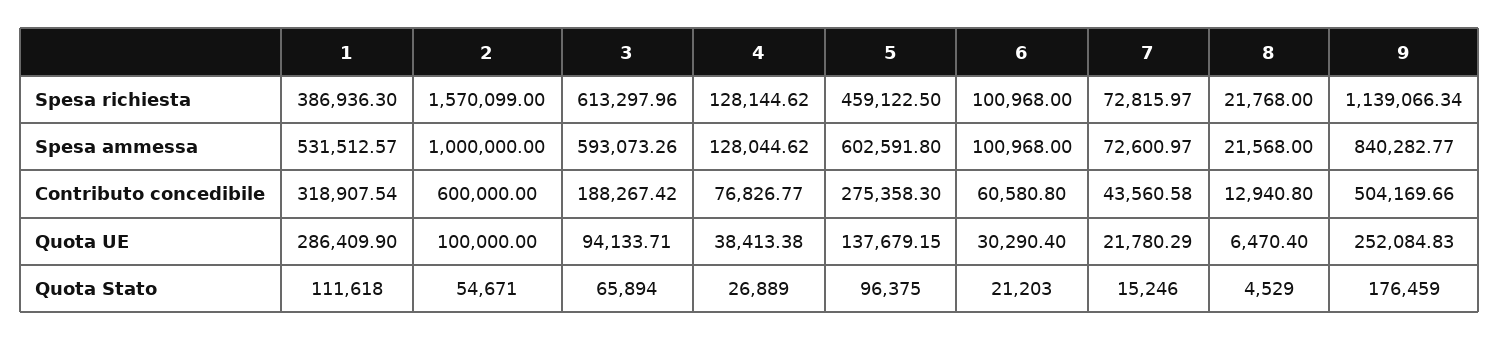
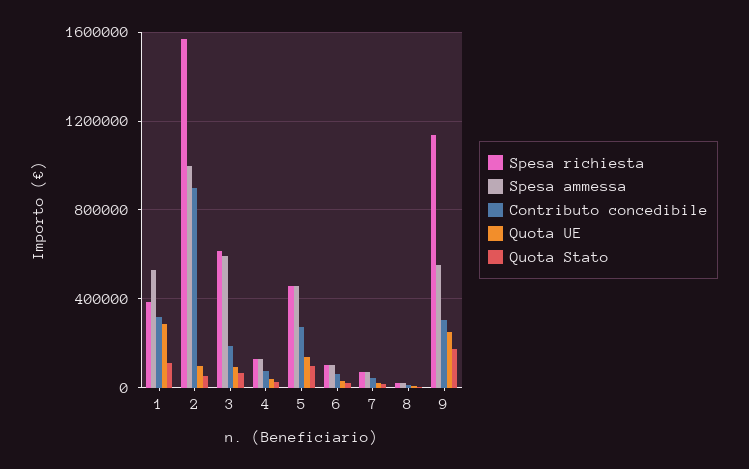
  {
    "Spesa richiesta": {
      "1": 386936.3,
      "2": 1570099,
      "3": 613297.96,
      "4": 128144.62,
      "5": 459122.5,
      "6": 100968,
      "7": 72815.97,
      "8": 21768,
      "9": 1139066.34
    },
    "Spesa ammessa": {
      "1": 531512.57,
      "2": 1000000,
      "3": 593073.26,
      "4": 128044.62,
-     "5": 602591.8,
+     "5": 450000,
      "6": 100968,
      "7": 72600.97,
      "8": 21568,
-     "9": 840282.77
+     "9": 550000
    },
    "Contributo concedibile": {
      "1": 318907.54,
-     "2": 600000,
+     "2": 900000,
      "3": 188267.42,
      "4": 76826.77,
      "5": 275358.3,
      "6": 60580.8,
      "7": 43560.58,
      "8": 12940.8,
-     "9": 504169.66
+     "9": 300000
    },
    "Quota UE": {
      "1": 286409.9,
      "2": 100000,
      "3": 94133.71,
      "4": 38413.38,
      "5": 137679.15,
      "6": 30290.4,
      "7": 21780.29,
      "8": 6470.4,
      "9": 252084.83
    },
    "Quota Stato": {
      "1": 111618,
      "2": 54671,
      "3": 65894,
      "4": 26889,
      "5": 96375,
      "6": 21203,
      "7": 15246,
      "8": 4529,
      "9": 176459
    }
  }

